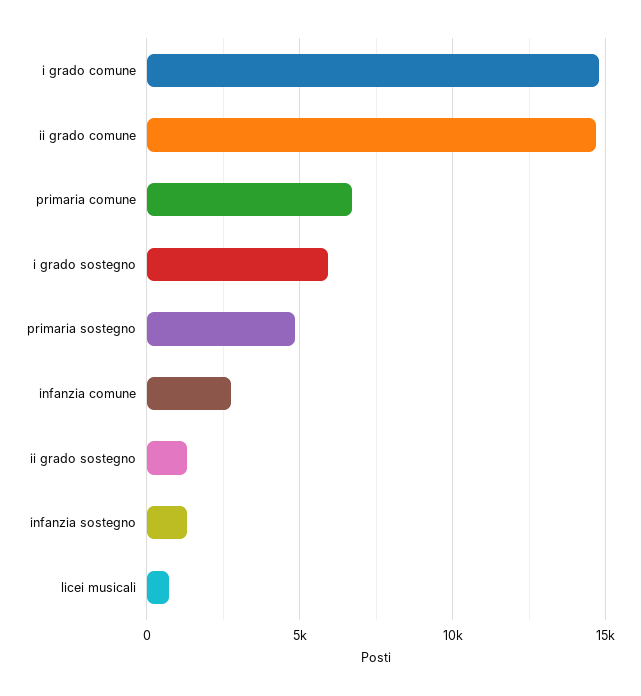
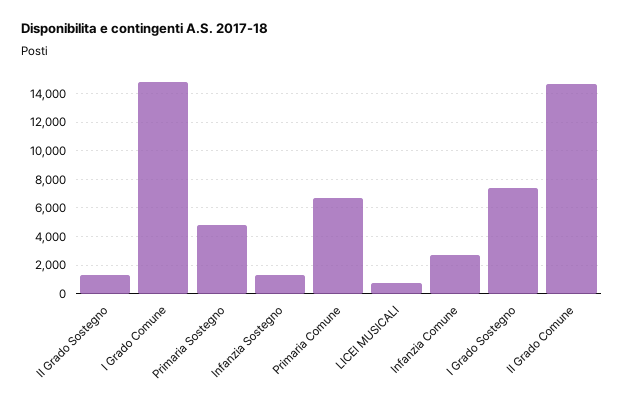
  {
    "i grado comune": 15000,
    "ii grado comune": 14500,
    "primaria comune": 6500,
-   "i grado sostegno": 6000,
+   "i grado sostegno": 7500,
    "primaria sostegno": 5000,
    "infanzia comune": 2500,
    "ii grado sostegno": 1500,
    "infanzia sostegno": 1500,
    "licei musicali": 500
  }

